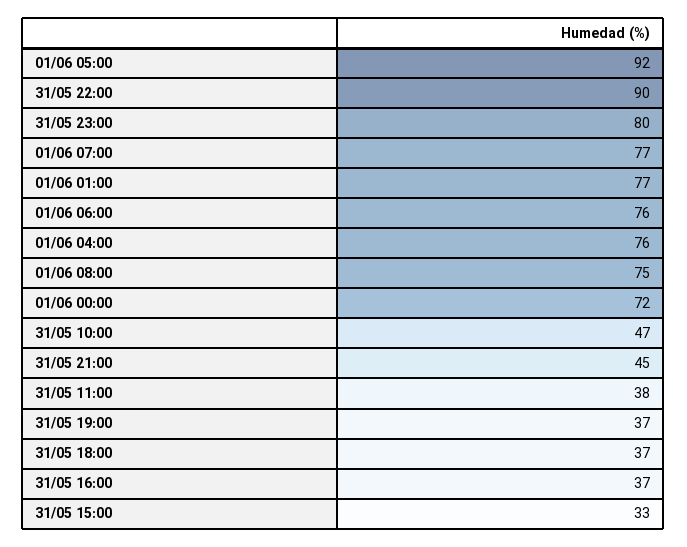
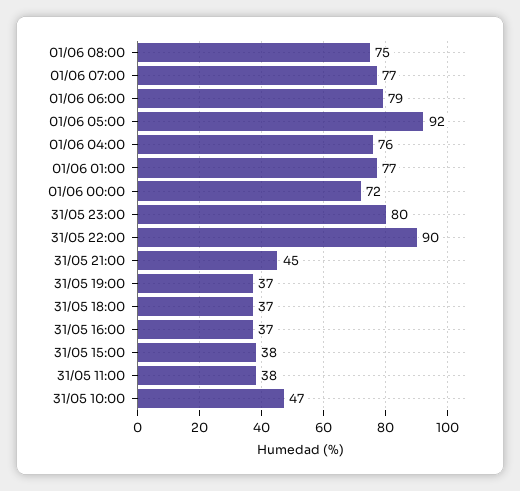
  {
    "01/06 05:00": 92,
    "31/05 22:00": 90,
    "31/05 23:00": 80,
    "01/06 07:00": 77,
    "01/06 01:00": 77,
-   "01/06 06:00": 76,
+   "01/06 06:00": 79,
    "01/06 04:00": 76,
    "01/06 08:00": 75,
    "01/06 00:00": 72,
    "31/05 10:00": 47,
    "31/05 21:00": 45,
    "31/05 11:00": 38,
    "31/05 19:00": 37,
    "31/05 18:00": 37,
    "31/05 16:00": 37,
-   "31/05 15:00": 33
+   "31/05 15:00": 38
  }

